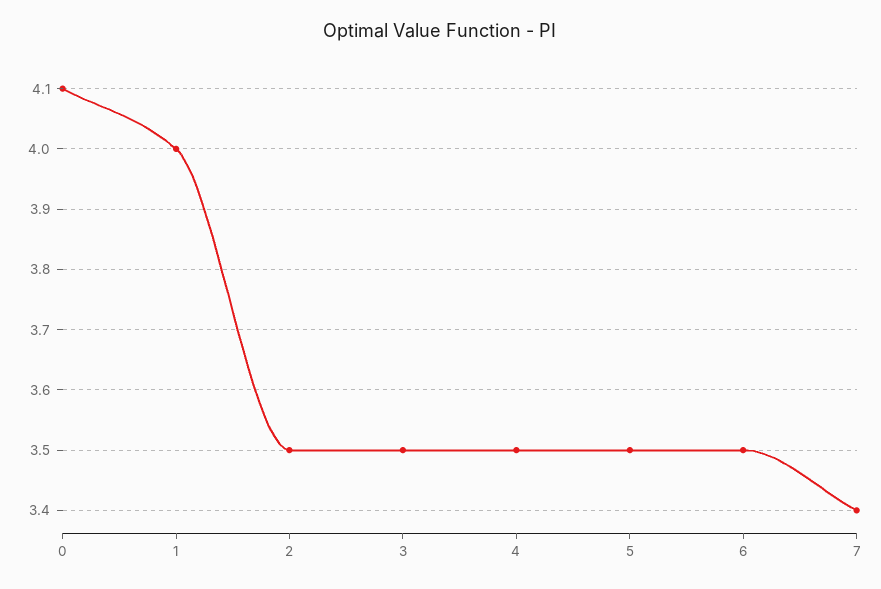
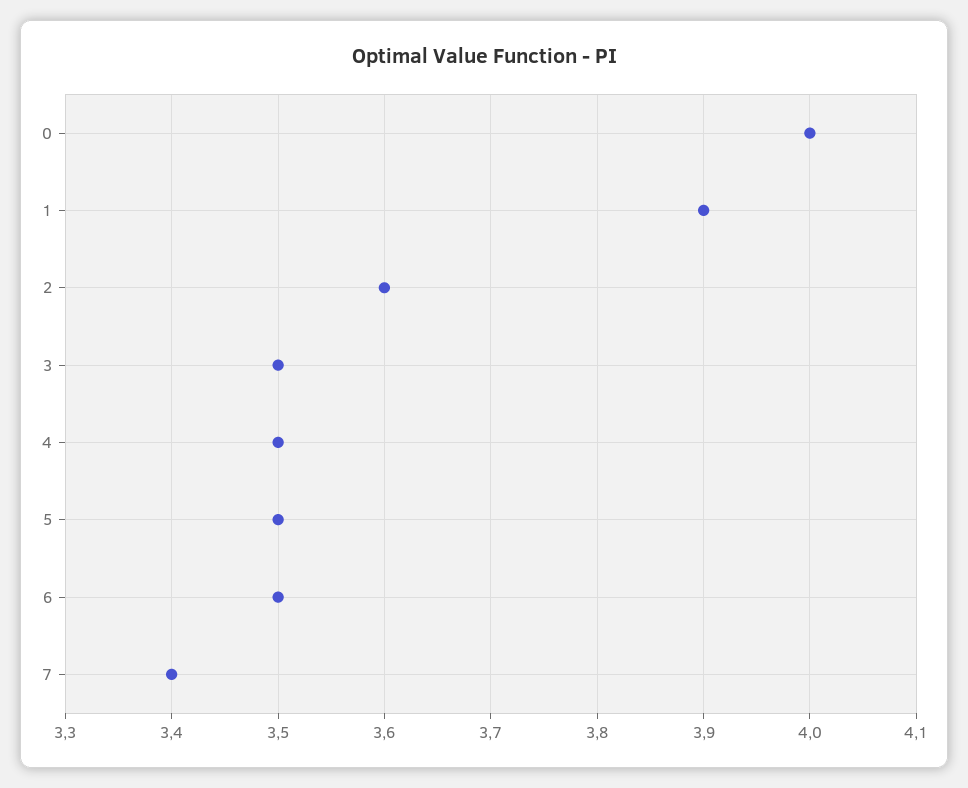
  {
-   "0": 4.1,
+   "0": 4,
-   "1": 4,
+   "1": 3.9,
-   "2": 3.5,
+   "2": 3.6,
    "3": 3.5,
    "4": 3.5,
    "5": 3.5,
    "6": 3.5,
    "7": 3.4
  }

